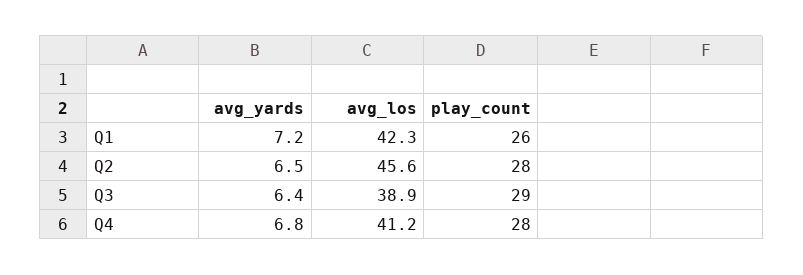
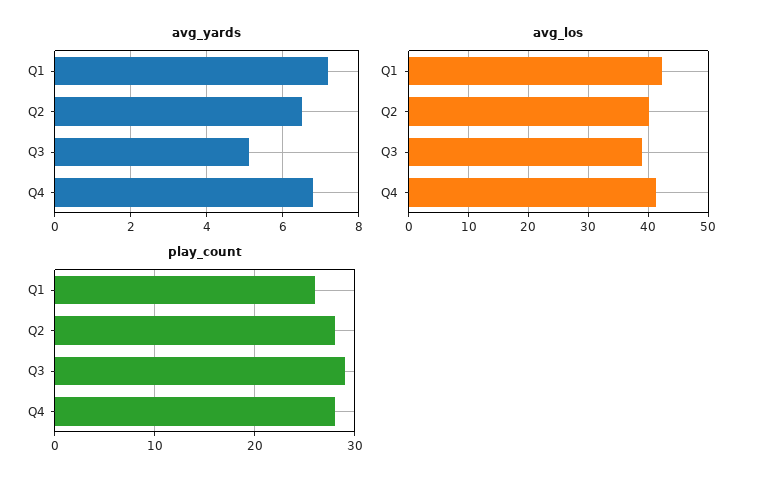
  {
    "avg_yards": {
      "Q1": 7.2,
      "Q2": 6.5,
-     "Q3": 6.4,
+     "Q3": 5,
      "Q4": 6.8
    },
    "avg_los": {
      "Q1": 42.3,
-     "Q2": 45.6,
+     "Q2": 40,
      "Q3": 38.9,
      "Q4": 41.2
    },
    "play_count": {
      "Q1": 26,
      "Q2": 28,
      "Q3": 29,
      "Q4": 28
    }
  }

